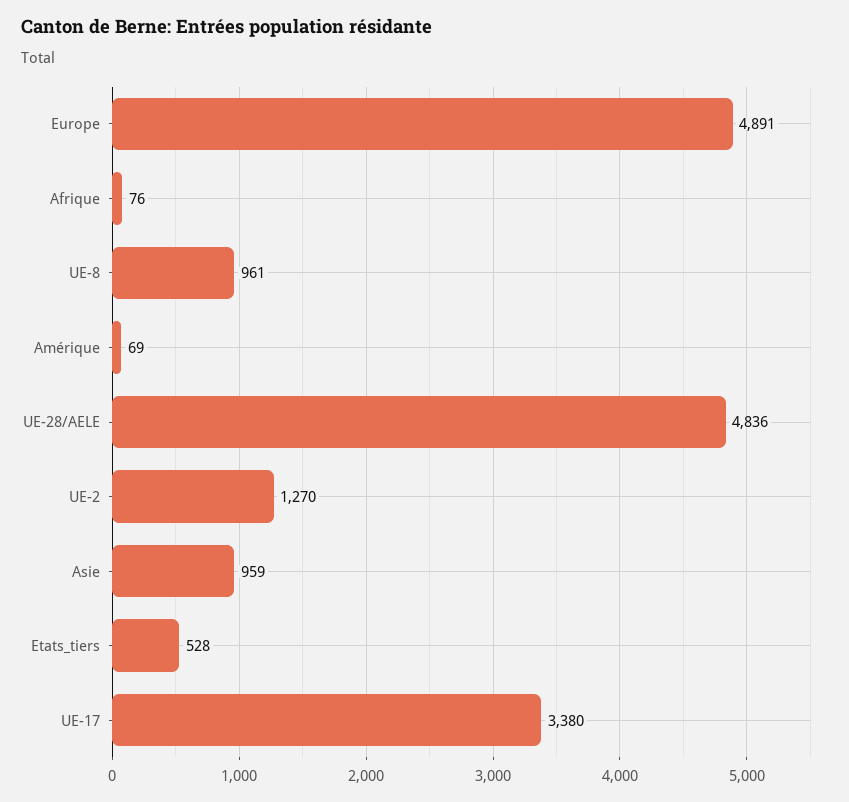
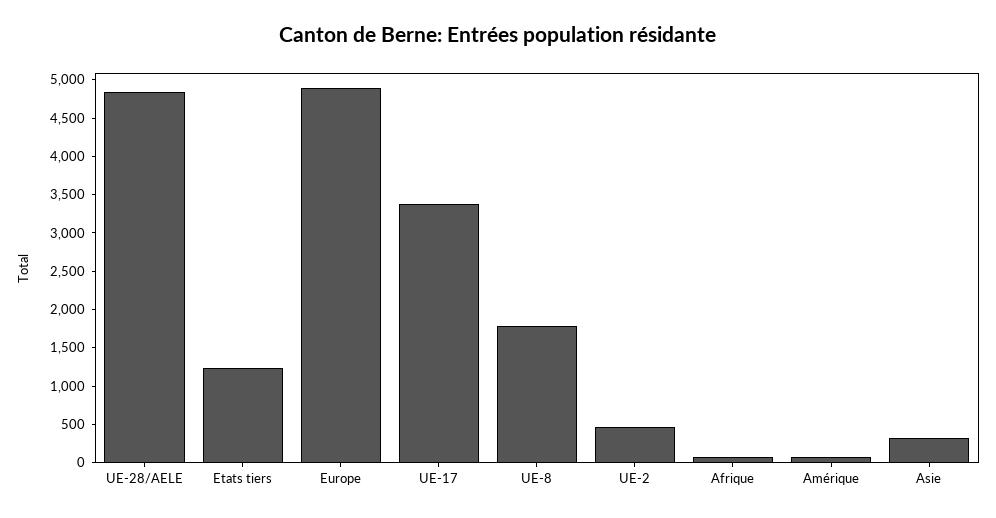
  {
    "Europe": 4891,
    "Afrique": 76,
-   "UE-8": 961,
+   "UE-8": 1750,
    "Amérique": 69,
    "UE-28/AELE": 4836,
-   "UE-2": 1270,
+   "UE-2": 500,
-   "Asie": 959,
+   "Asie": 250,
-   "Etats_tiers": 528,
+   "Etats_tiers": 1250,
    "UE-17": 3380
  }

